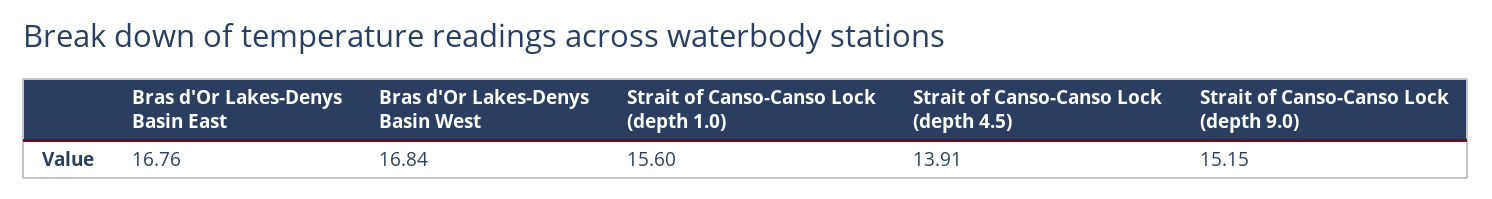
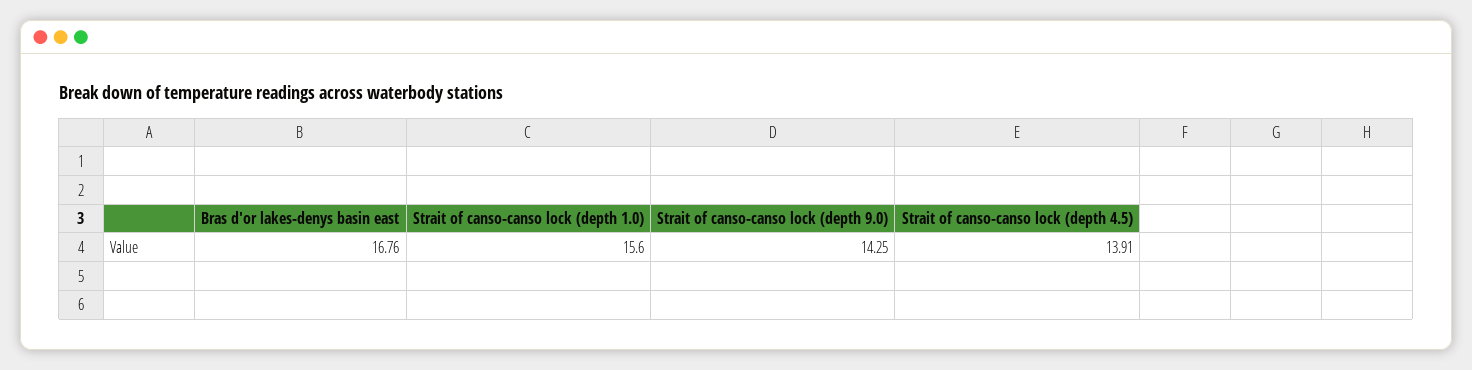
  {
    "Bras d'Or Lakes-Denys Basin East": 16.76,
-   "Bras d'Or Lakes-Denys Basin West": 16.84,
    "Strait of Canso-Canso Lock (depth 1.0)": 15.6,
    "Strait of Canso-Canso Lock (depth 4.5)": 13.91,
-   "Strait of Canso-Canso Lock (depth 9.0)": 15.15
+   "Strait of Canso-Canso Lock (depth 9.0)": 14.25
  }

